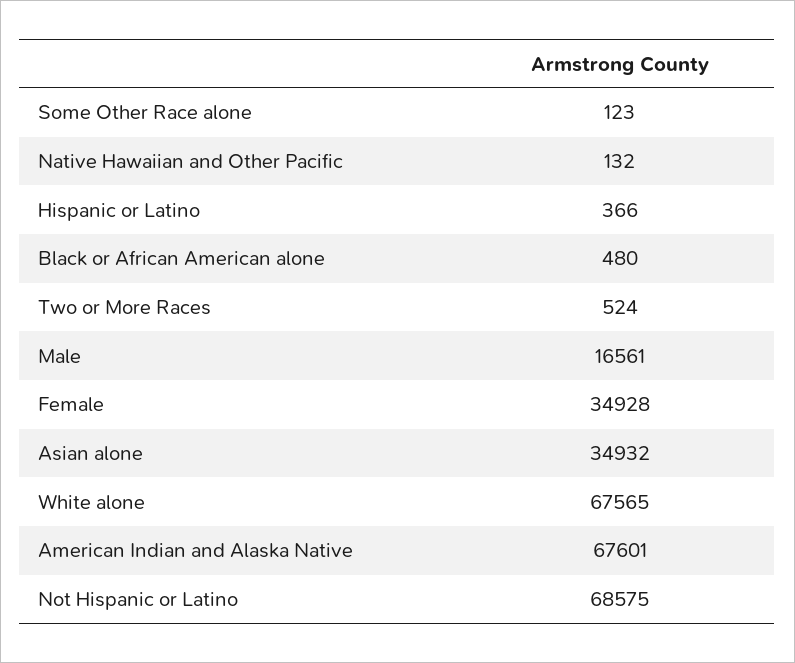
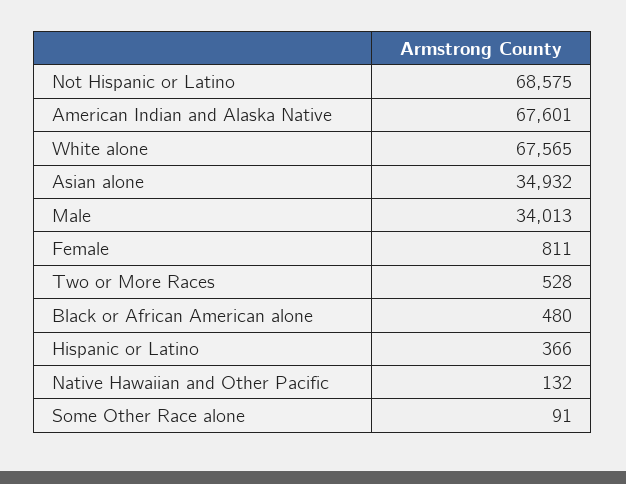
  {
-   "Some Other Race alone": 123,
+   "Some Other Race alone": 91,
    "Native Hawaiian and Other Pacific": 132,
    "Hispanic or Latino": 366,
    "Black or African American alone": 480,
-   "Two or More Races": 524,
+   "Two or More Races": 528,
-   "Male": 16561,
+   "Male": 34013,
-   "Female": 34928,
+   "Female": 811,
    "Asian alone": 34932,
    "White alone": 67565,
    "American Indian and Alaska Native": 67601,
    "Not Hispanic or Latino": 68575
  }

